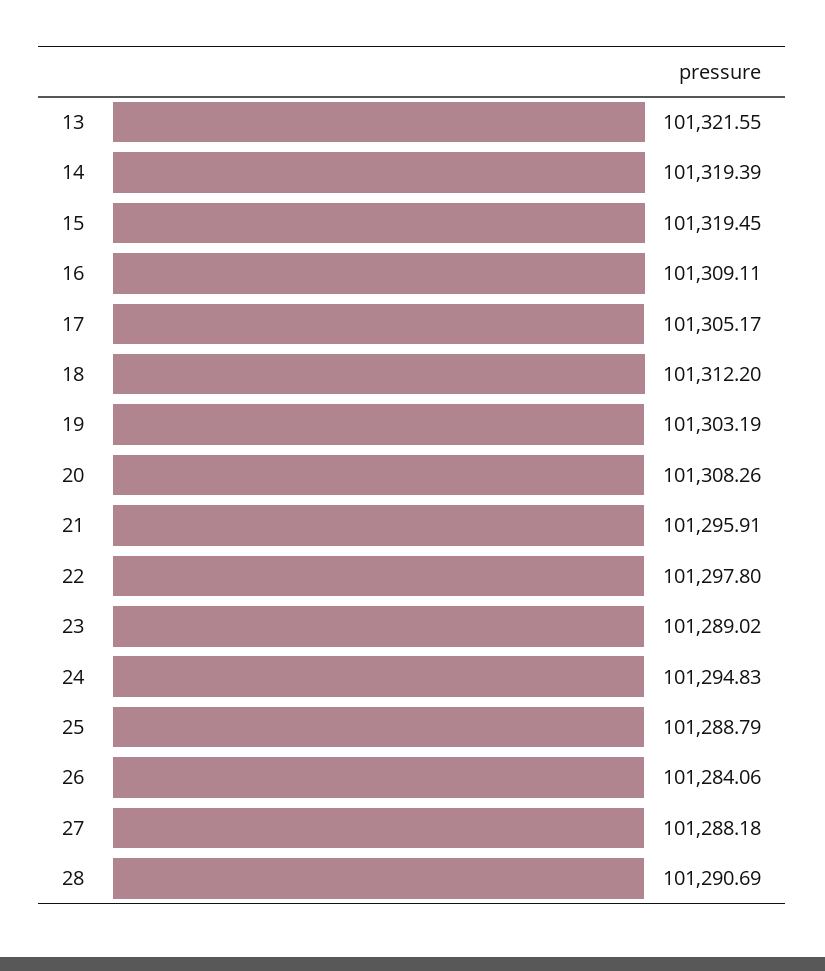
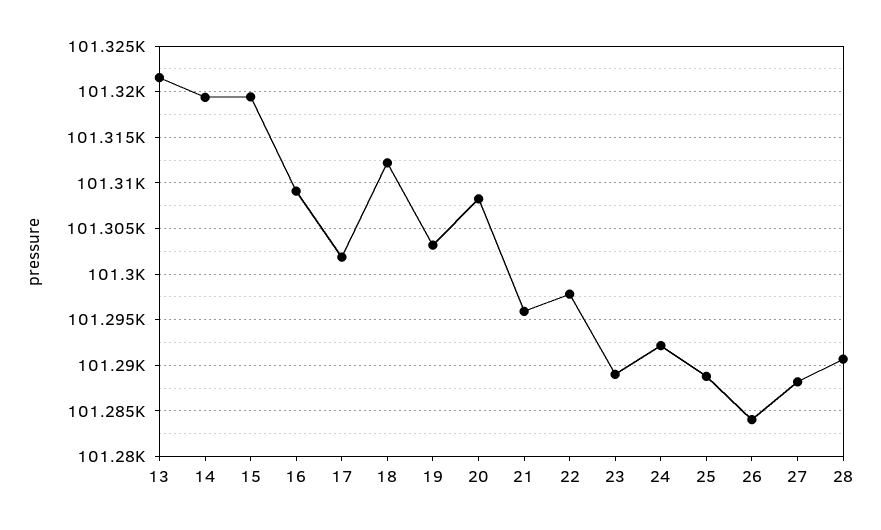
  {
    "13": 101321.55,
    "14": 101319.39,
    "15": 101319.45,
    "16": 101309.11,
-   "17": 101305.17,
+   "17": 101302,
    "18": 101312.2,
    "19": 101303.19,
    "20": 101308.26,
    "21": 101295.91,
    "22": 101297.8,
    "23": 101289.02,
-   "24": 101294.83,
+   "24": 101292,
    "25": 101288.79,
    "26": 101284.06,
    "27": 101288.18,
    "28": 101290.69
  }

